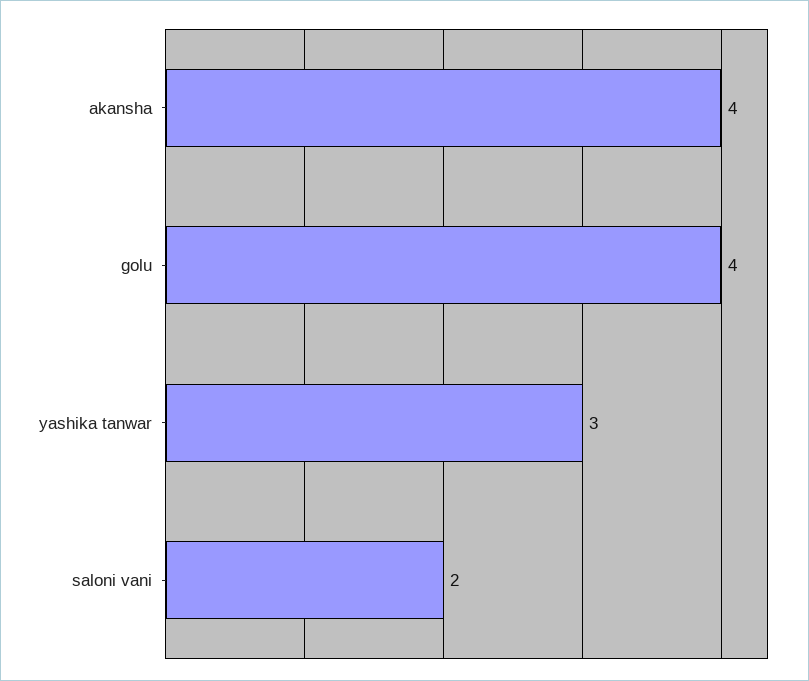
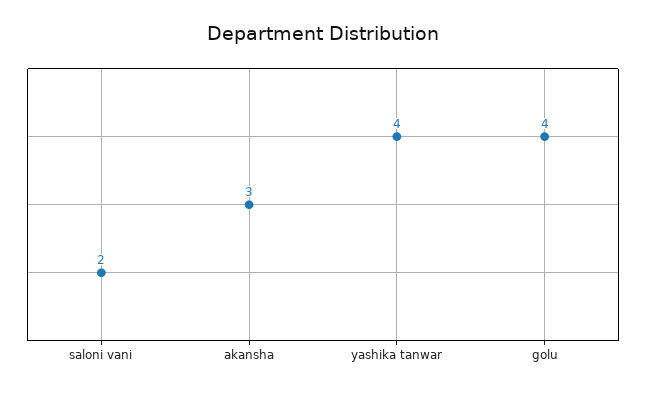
  {
-   "akansha": 4,
+   "akansha": 3,
    "golu": 4,
-   "yashika tanwar": 3,
+   "yashika tanwar": 4,
    "saloni vani": 2
  }

